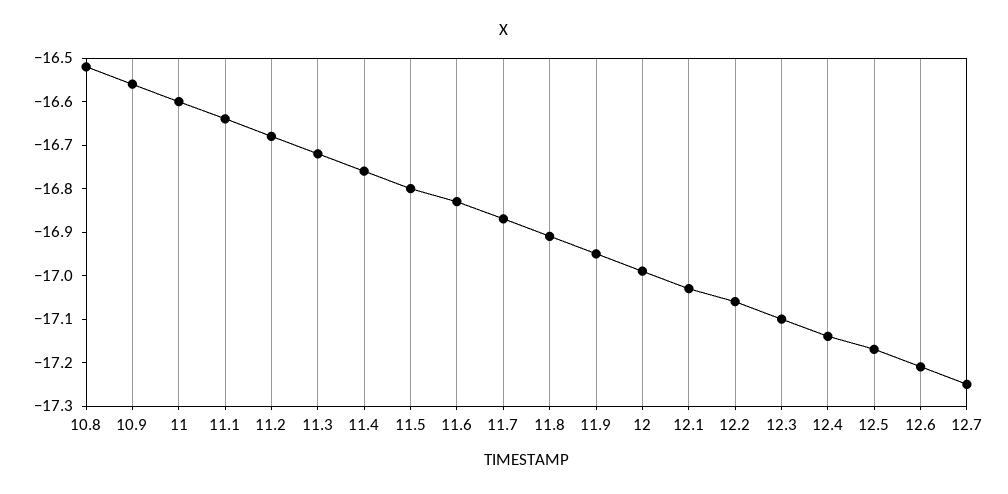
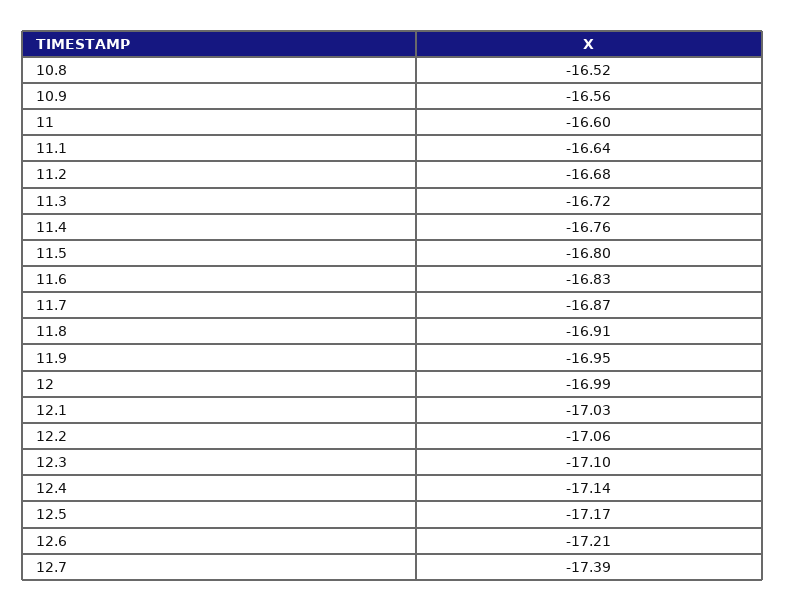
  {
    "10.8": -16.52,
    "10.9": -16.56,
    "11": -16.6,
    "11.1": -16.64,
    "11.2": -16.68,
    "11.3": -16.72,
    "11.4": -16.76,
    "11.5": -16.8,
    "11.6": -16.83,
    "11.7": -16.87,
    "11.8": -16.91,
    "11.9": -16.95,
    "12": -16.99,
    "12.1": -17.03,
    "12.2": -17.06,
    "12.3": -17.1,
    "12.4": -17.14,
    "12.5": -17.17,
    "12.6": -17.21,
-   "12.7": -17.25
+   "12.7": -17.39
  }

